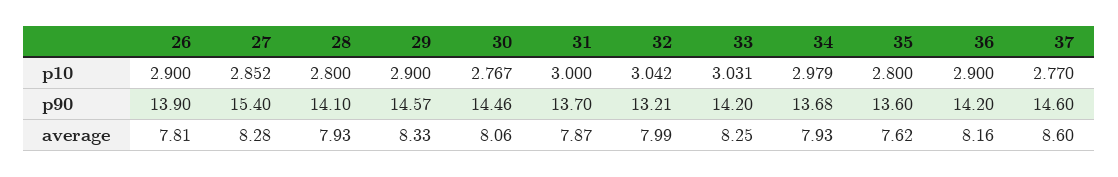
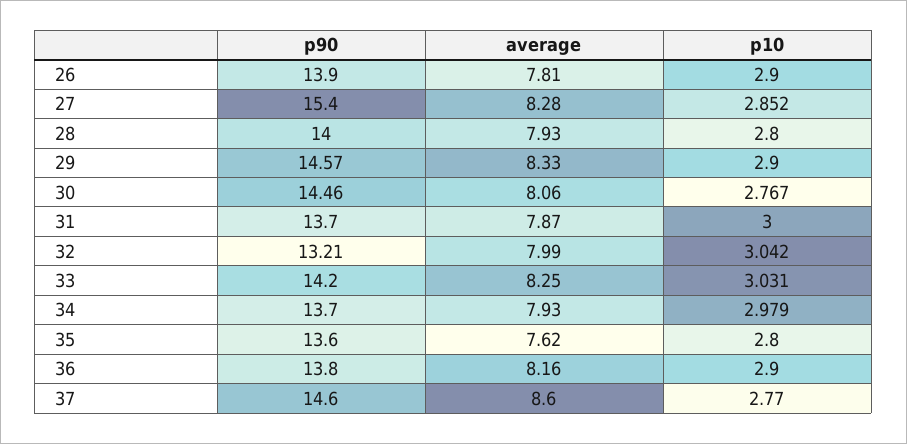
  {
    "26": {
      "p10": 2.9,
      "p90": 13.9,
      "average": 7.81
    },
    "27": {
      "p10": 2.852,
      "p90": 15.4,
      "average": 8.28
    },
    "28": {
      "p10": 2.8,
-     "p90": 14.1,
+     "p90": 14,
      "average": 7.93
    },
    "29": {
      "p10": 2.9,
      "p90": 14.57,
      "average": 8.33
    },
    "30": {
      "p10": 2.767,
      "p90": 14.46,
      "average": 8.06
    },
    "31": {
      "p10": 3,
      "p90": 13.7,
      "average": 7.87
    },
    "32": {
      "p10": 3.042,
      "p90": 13.21,
      "average": 7.99
    },
    "33": {
      "p10": 3.031,
      "p90": 14.2,
      "average": 8.25
    },
    "34": {
      "p10": 2.979,
-     "p90": 13.68,
+     "p90": 13.7,
      "average": 7.93
    },
    "35": {
      "p10": 2.8,
      "p90": 13.6,
      "average": 7.62
    },
    "36": {
      "p10": 2.9,
-     "p90": 14.2,
+     "p90": 13.8,
      "average": 8.16
    },
    "37": {
      "p10": 2.77,
      "p90": 14.6,
      "average": 8.6
    }
  }

